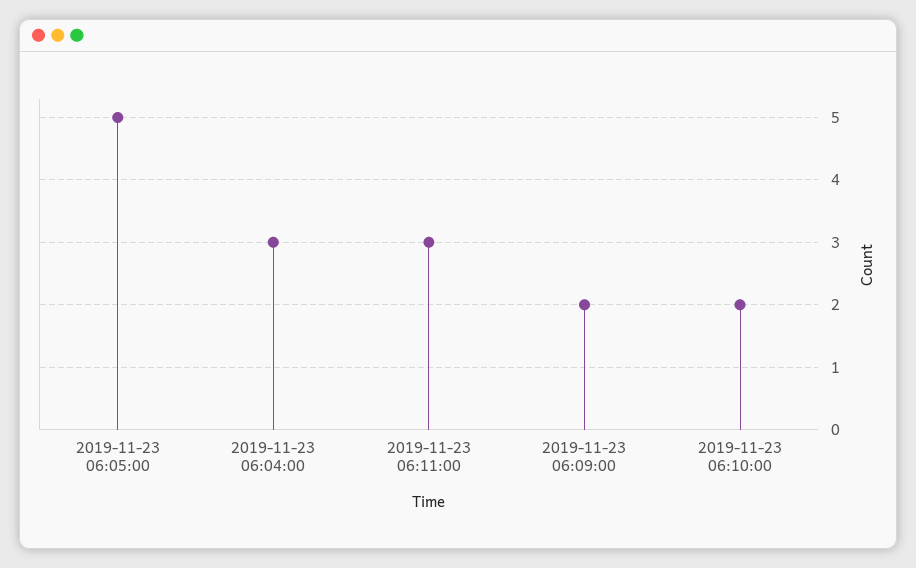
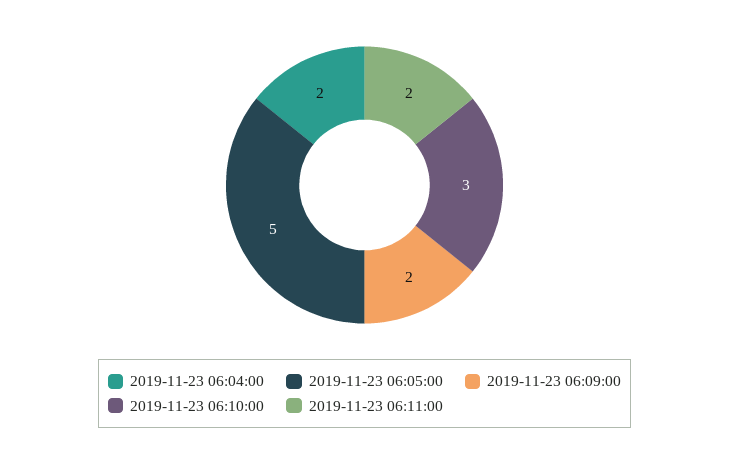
  {
    "2019-11-23 06:05:00": 5,
-   "2019-11-23 06:04:00": 3,
+   "2019-11-23 06:04:00": 2,
-   "2019-11-23 06:11:00": 3,
+   "2019-11-23 06:11:00": 2,
    "2019-11-23 06:09:00": 2,
-   "2019-11-23 06:10:00": 2
+   "2019-11-23 06:10:00": 3
  }

